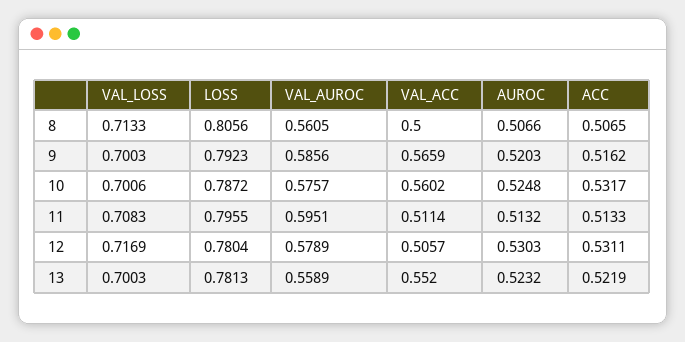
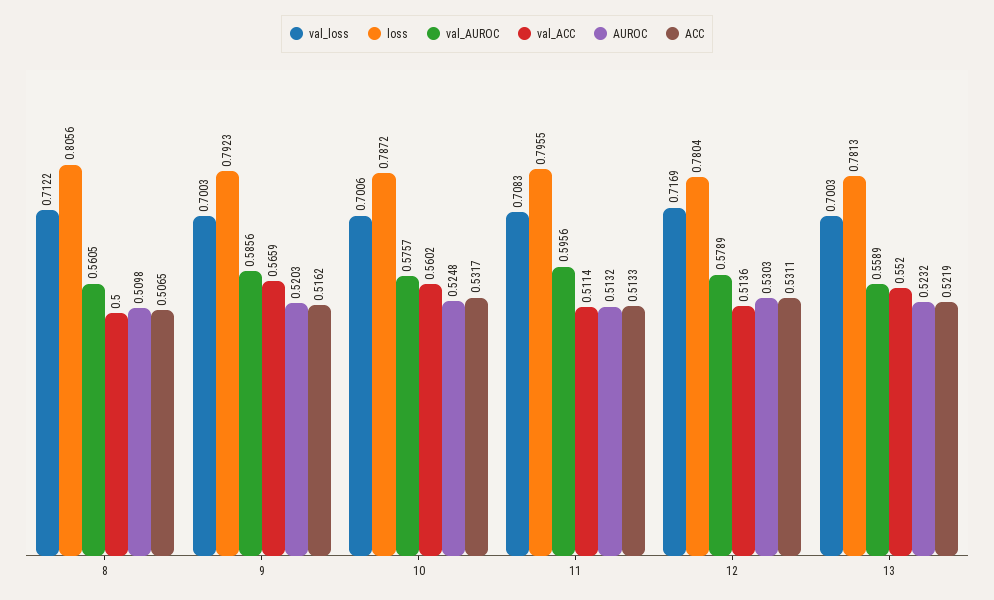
  {
    "VAL_LOSS": {
-     "8": 0.7133,
+     "8": 0.7122,
      "9": 0.7003,
      "10": 0.7006,
      "11": 0.7083,
      "12": 0.7169,
      "13": 0.7003
    },
    "LOSS": {
      "8": 0.8056,
      "9": 0.7923,
      "10": 0.7872,
      "11": 0.7955,
      "12": 0.7804,
      "13": 0.7813
    },
    "VAL_AUROC": {
      "8": 0.5605,
      "9": 0.5856,
      "10": 0.5757,
-     "11": 0.5951,
+     "11": 0.5956,
      "12": 0.5789,
      "13": 0.5589
    },
    "VAL_ACC": {
      "8": 0.5,
      "9": 0.5659,
      "10": 0.5602,
      "11": 0.5114,
-     "12": 0.5057,
+     "12": 0.5136,
      "13": 0.552
    },
    "AUROC": {
-     "8": 0.5066,
+     "8": 0.5098,
      "9": 0.5203,
      "10": 0.5248,
      "11": 0.5132,
      "12": 0.5303,
      "13": 0.5232
    },
    "ACC": {
      "8": 0.5065,
      "9": 0.5162,
      "10": 0.5317,
      "11": 0.5133,
      "12": 0.5311,
      "13": 0.5219
    }
  }

